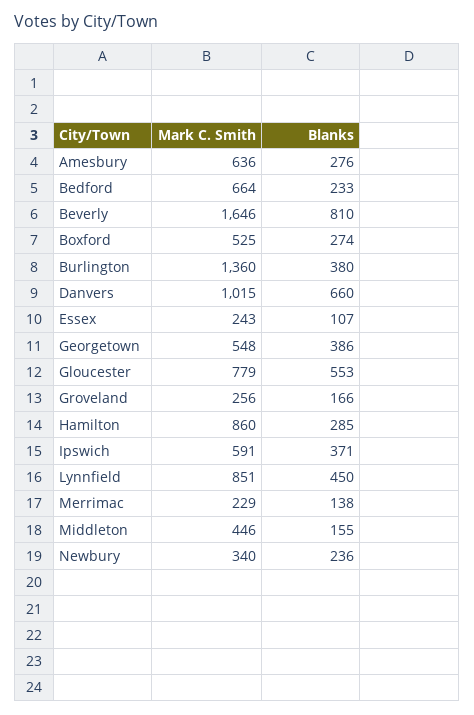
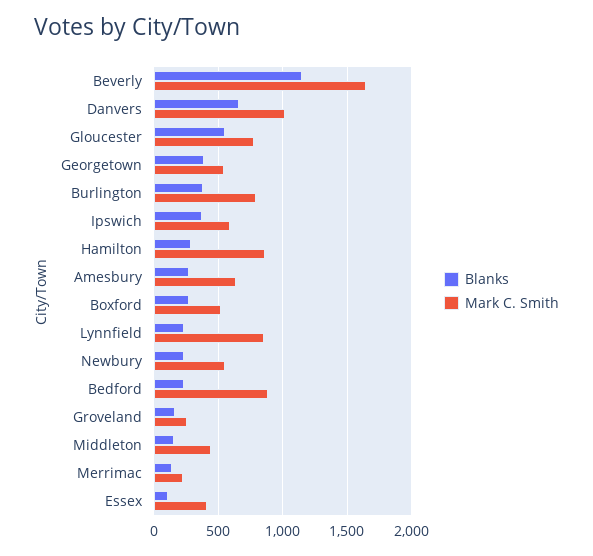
  {
    "Mark C. Smith": {
      "Amesbury": 636,
-     "Bedford": 664,
+     "Bedford": 900,
      "Beverly": 1646,
      "Boxford": 525,
-     "Burlington": 1360,
+     "Burlington": 800,
      "Danvers": 1015,
-     "Essex": 243,
+     "Essex": 400,
      "Georgetown": 548,
      "Gloucester": 779,
      "Groveland": 256,
      "Hamilton": 860,
      "Ipswich": 591,
      "Lynnfield": 851,
      "Merrimac": 229,
      "Middleton": 446,
-     "Newbury": 340
+     "Newbury": 550
    },
    "Blanks": {
      "Amesbury": 276,
      "Bedford": 233,
-     "Beverly": 810,
+     "Beverly": 1150,
      "Boxford": 274,
      "Burlington": 380,
      "Danvers": 660,
      "Essex": 107,
      "Georgetown": 386,
      "Gloucester": 553,
      "Groveland": 166,
      "Hamilton": 285,
      "Ipswich": 371,
-     "Lynnfield": 450,
+     "Lynnfield": 250,
      "Merrimac": 138,
      "Middleton": 155,
      "Newbury": 236
    }
  }

